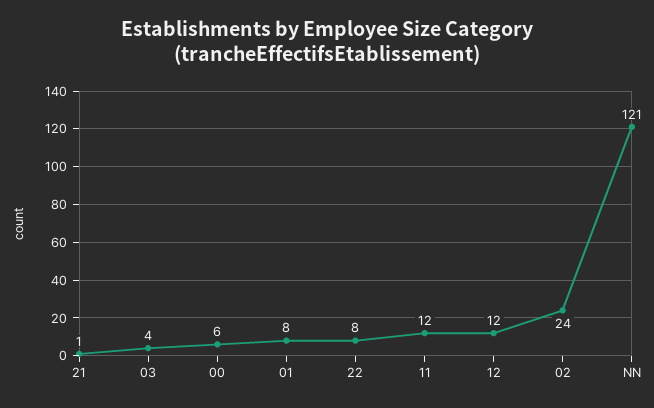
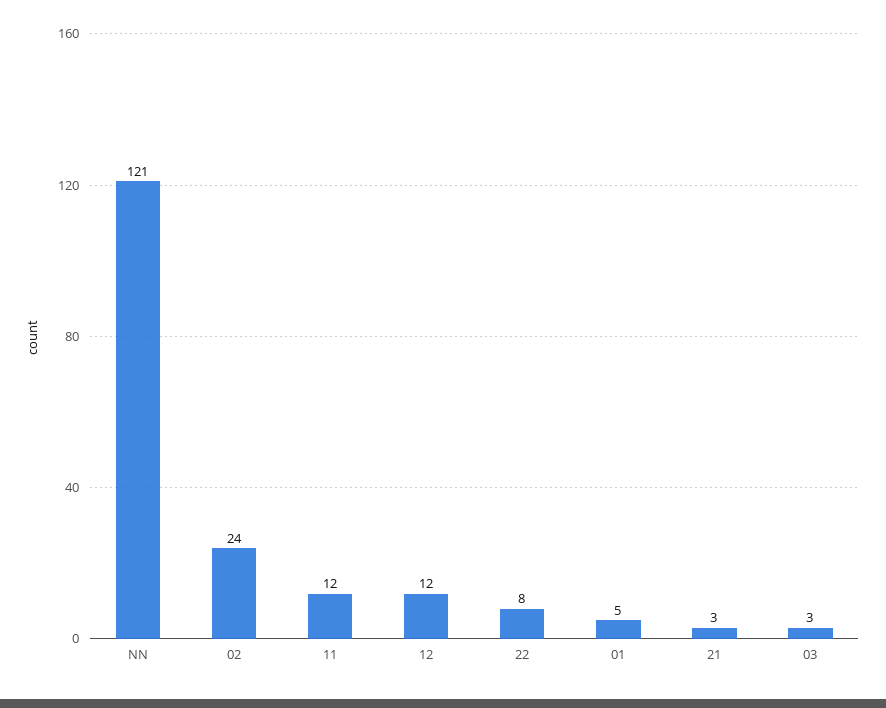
  {
-   "21": 1,
+   "21": 3,
-   "03": 4,
+   "03": 3,
-   "00": 6,
-   "01": 8,
+   "01": 5,
    "22": 8,
    "11": 12,
    "12": 12,
    "02": 24,
    "NN": 121
  }

